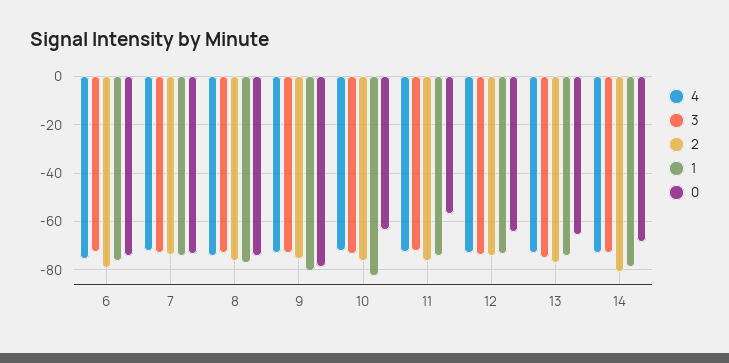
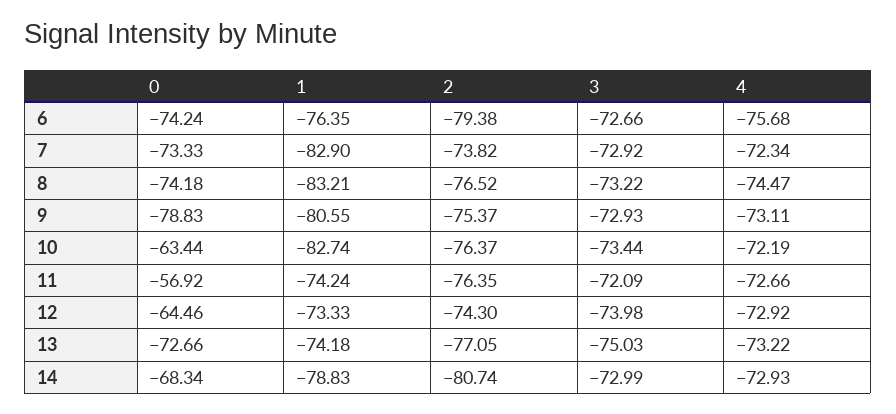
  {
    "4": {
      "6": -75.68,
      "7": -72.34,
      "8": -74.47,
      "9": -73.11,
      "10": -72.19,
      "11": -72.66,
      "12": -72.92,
      "13": -73.22,
      "14": -72.93
    },
    "3": {
      "6": -72.66,
      "7": -72.92,
      "8": -73.22,
      "9": -72.93,
      "10": -73.44,
      "11": -72.09,
      "12": -73.98,
      "13": -75.03,
      "14": -72.99
    },
    "2": {
      "6": -79.38,
      "7": -73.82,
      "8": -76.52,
      "9": -75.37,
      "10": -76.37,
      "11": -76.35,
      "12": -74.3,
      "13": -77.05,
      "14": -80.74
    },
    "1": {
      "6": -76.35,
-     "7": -75,
+     "7": -82.9,
-     "8": -77.5,
+     "8": -83.21,
      "9": -80.55,
      "10": -82.74,
      "11": -74.24,
      "12": -73.33,
      "13": -74.18,
      "14": -78.83
    },
    "0": {
      "6": -74.24,
      "7": -73.33,
      "8": -74.18,
      "9": -78.83,
      "10": -63.44,
      "11": -56.92,
      "12": -64.46,
-     "13": -65,
+     "13": -72.66,
      "14": -68.34
    }
  }

